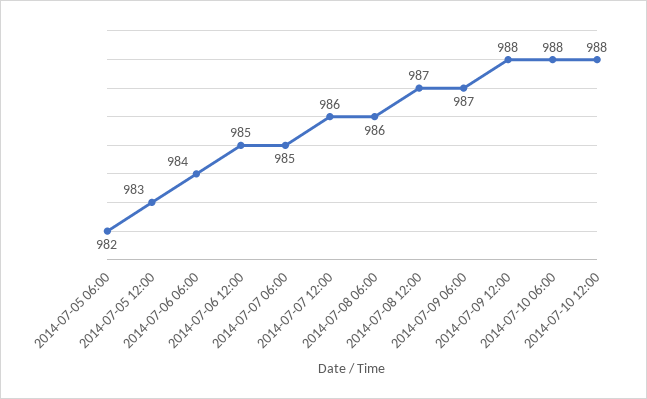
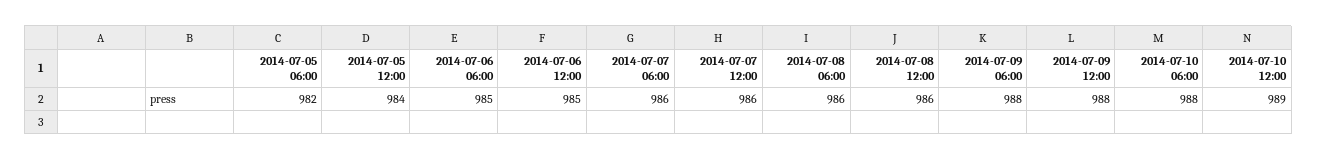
  {
    "2014-07-05 06:00": 982,
-   "2014-07-05 12:00": 983,
+   "2014-07-05 12:00": 984,
-   "2014-07-06 06:00": 984,
+   "2014-07-06 06:00": 985,
    "2014-07-06 12:00": 985,
-   "2014-07-07 06:00": 985,
+   "2014-07-07 06:00": 986,
    "2014-07-07 12:00": 986,
    "2014-07-08 06:00": 986,
-   "2014-07-08 12:00": 987,
+   "2014-07-08 12:00": 986,
-   "2014-07-09 06:00": 987,
+   "2014-07-09 06:00": 988,
    "2014-07-09 12:00": 988,
    "2014-07-10 06:00": 988,
-   "2014-07-10 12:00": 988
+   "2014-07-10 12:00": 989
  }

